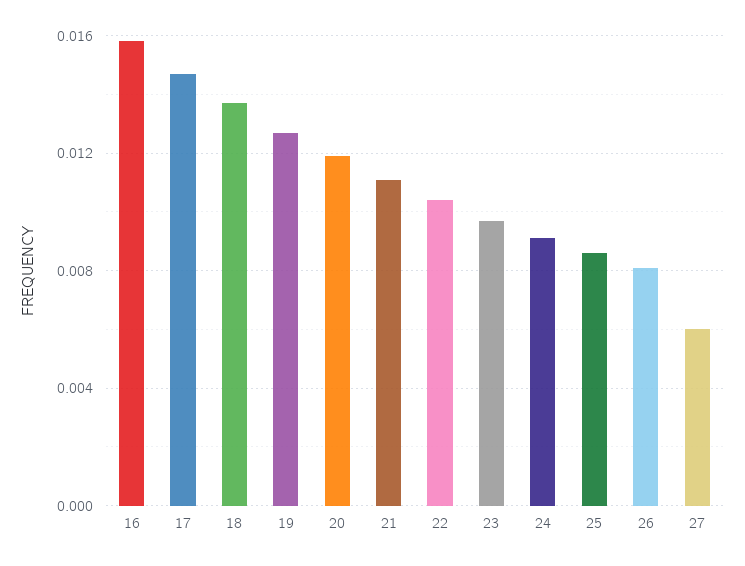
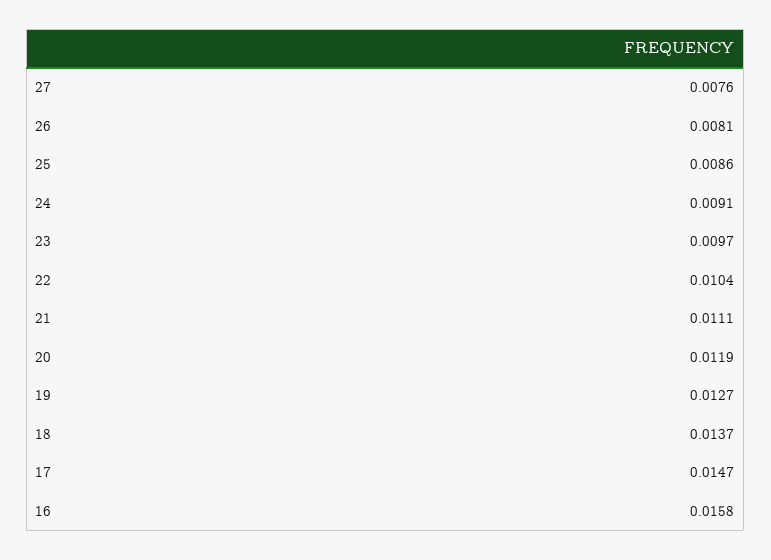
  {
    "16": 0.0158,
    "17": 0.0147,
    "18": 0.0137,
    "19": 0.0127,
    "20": 0.0119,
    "21": 0.0111,
    "22": 0.0104,
    "23": 0.0097,
    "24": 0.0091,
    "25": 0.0086,
    "26": 0.0081,
-   "27": 0.006
+   "27": 0.0076
  }

